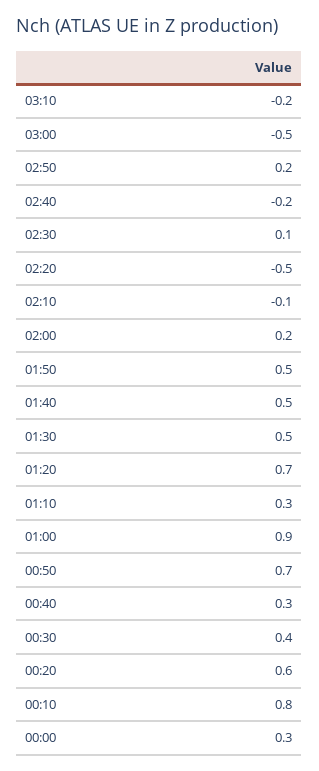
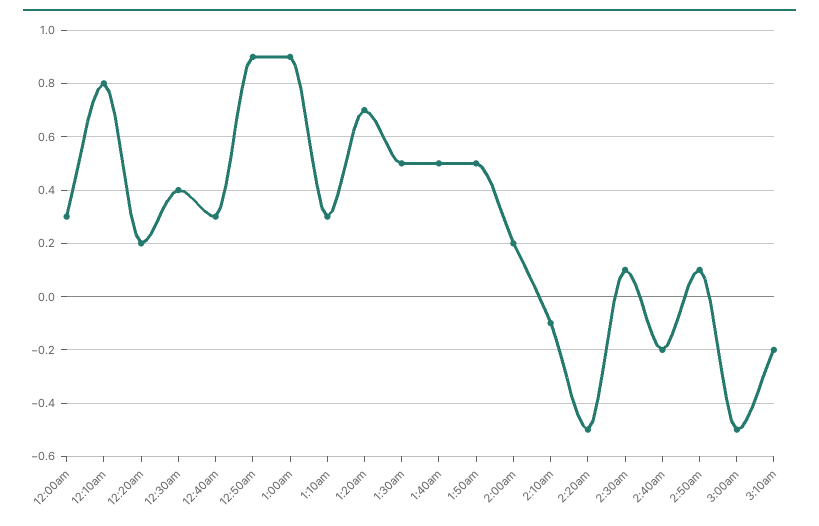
  {
    "03:10": -0.2,
    "03:00": -0.5,
-   "02:50": 0.2,
+   "02:50": 0.1,
    "02:40": -0.2,
    "02:30": 0.1,
    "02:20": -0.5,
    "02:10": -0.1,
    "02:00": 0.2,
    "01:50": 0.5,
    "01:40": 0.5,
    "01:30": 0.5,
    "01:20": 0.7,
    "01:10": 0.3,
    "01:00": 0.9,
-   "00:50": 0.7,
+   "00:50": 0.9,
    "00:40": 0.3,
    "00:30": 0.4,
-   "00:20": 0.6,
+   "00:20": 0.2,
    "00:10": 0.8,
    "00:00": 0.3
  }

